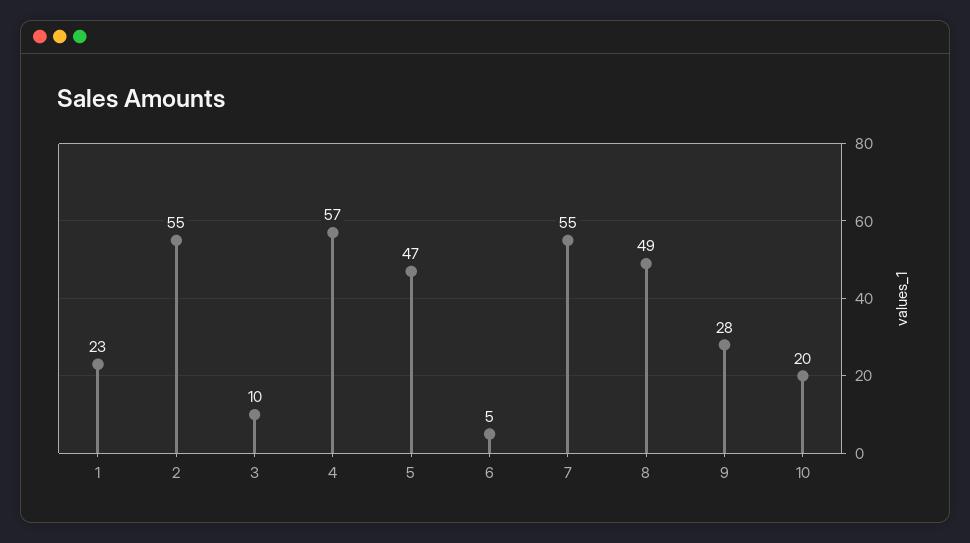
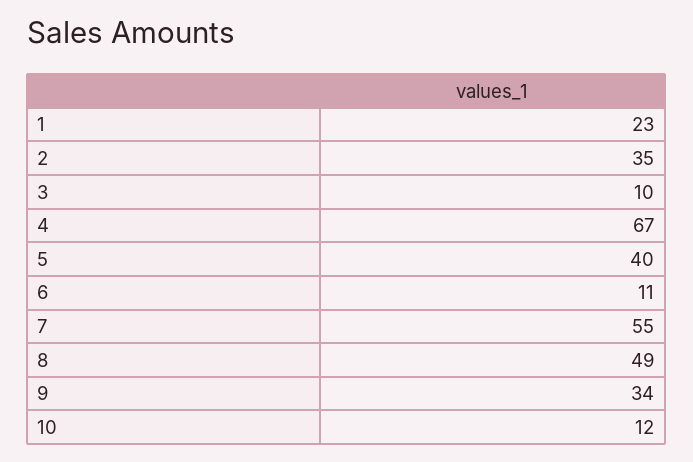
  {
    "1": 23,
-   "2": 55,
+   "2": 35,
    "3": 10,
-   "4": 57,
+   "4": 67,
-   "5": 47,
+   "5": 40,
-   "6": 5,
+   "6": 11,
    "7": 55,
    "8": 49,
-   "9": 28,
+   "9": 34,
-   "10": 20
+   "10": 12
  }

